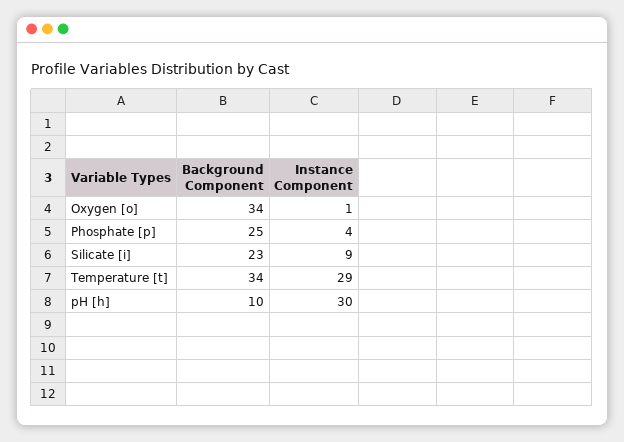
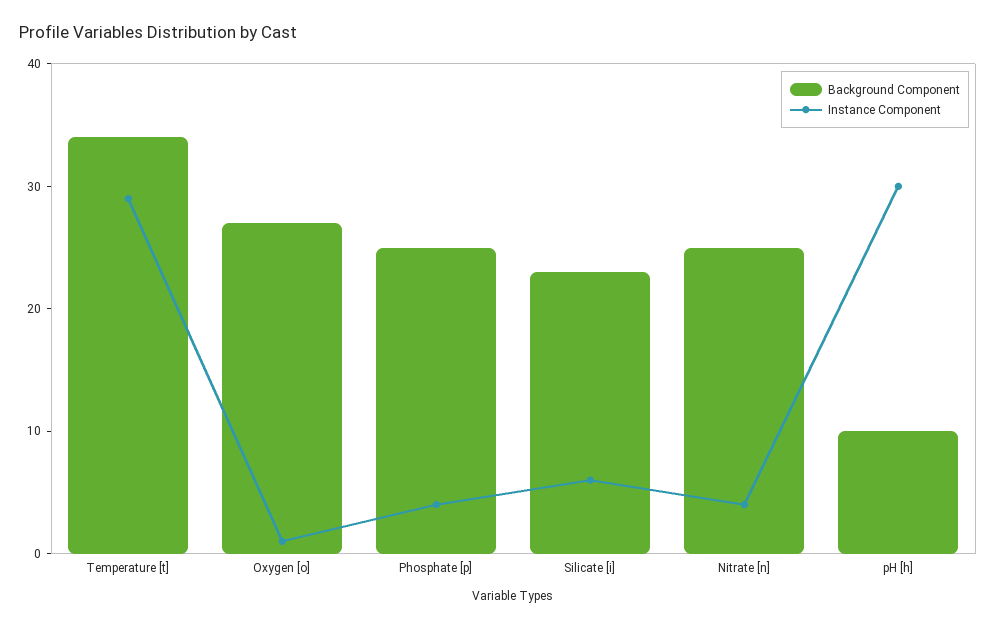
  {
    "Background Component": {
-     "Oxygen [o]": 34,
+     "Oxygen [o]": 27,
      "Phosphate [p]": 25,
      "Silicate [i]": 23,
      "Temperature [t]": 34,
-     "pH [h]": 10
+     "pH [h]": 10,
+     "Nitrate [n]": 25
    },
    "Instance Component": {
      "Oxygen [o]": 1,
      "Phosphate [p]": 4,
-     "Silicate [i]": 9,
+     "Silicate [i]": 6,
      "Temperature [t]": 29,
-     "pH [h]": 30
+     "pH [h]": 30,
+     "Nitrate [n]": 4
    }
  }

